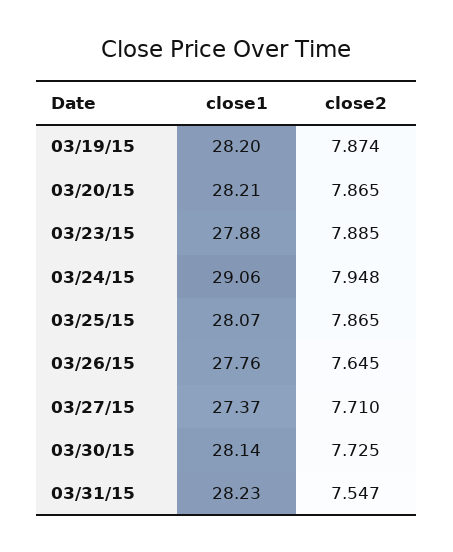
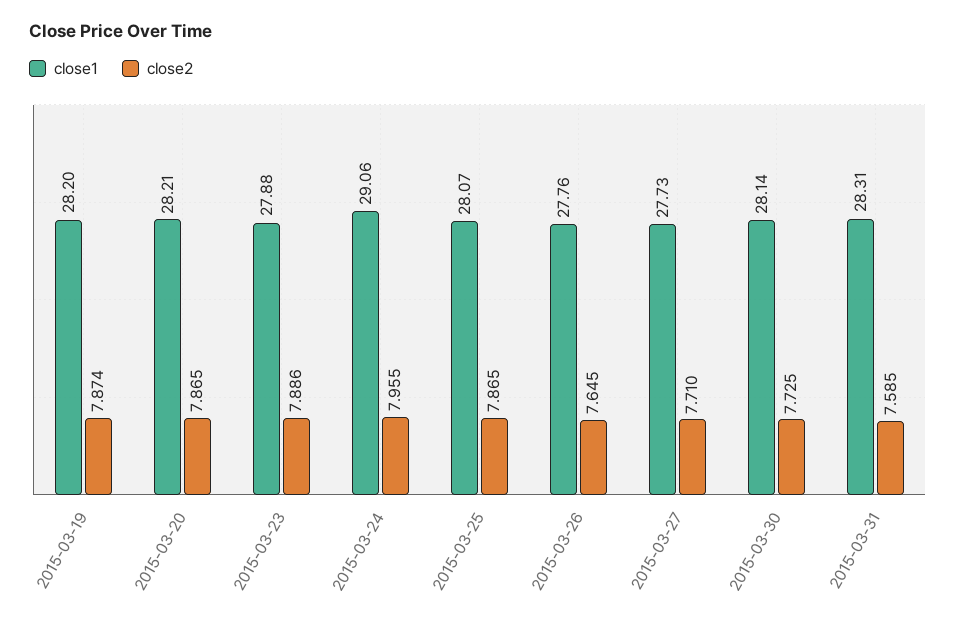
  {
    "close1": {
      "03/19/15": 28.2,
      "03/20/15": 28.21,
      "03/23/15": 27.88,
      "03/24/15": 29.06,
      "03/25/15": 28.07,
      "03/26/15": 27.76,
-     "03/27/15": 27.37,
+     "03/27/15": 27.73,
      "03/30/15": 28.14,
-     "03/31/15": 28.23
+     "03/31/15": 28.31
    },
    "close2": {
      "03/19/15": 7.874,
      "03/20/15": 7.865,
-     "03/23/15": 7.885,
+     "03/23/15": 7.886,
-     "03/24/15": 7.948,
+     "03/24/15": 7.955,
      "03/25/15": 7.865,
      "03/26/15": 7.645,
      "03/27/15": 7.71,
      "03/30/15": 7.725,
-     "03/31/15": 7.547
+     "03/31/15": 7.585
    }
  }

